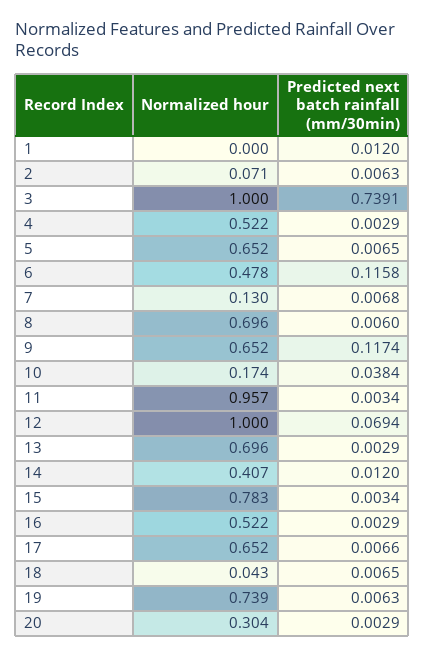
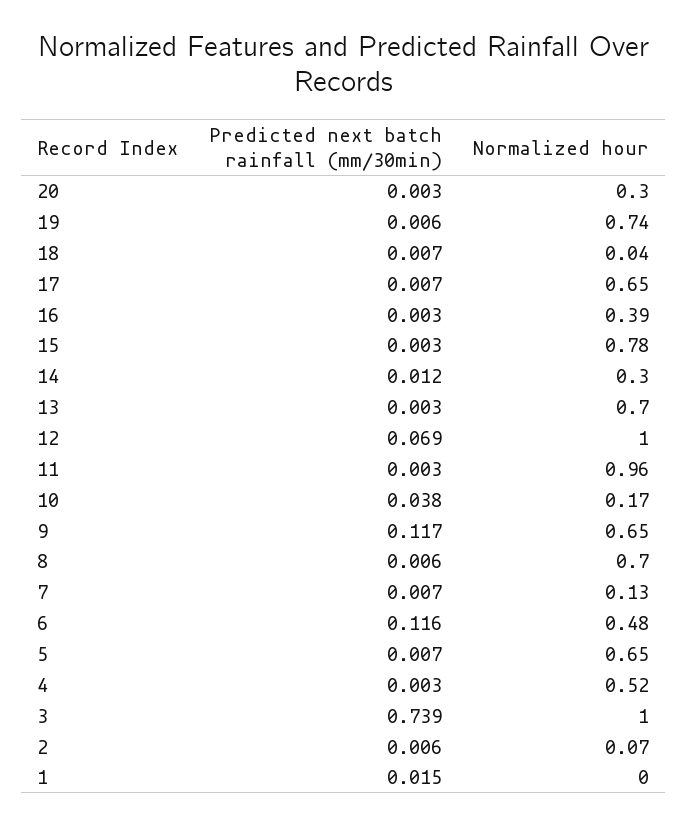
  {
    "Normalized hour": {
      "1": 0,
      "2": 0.071,
      "3": 1,
      "4": 0.522,
      "5": 0.652,
      "6": 0.478,
      "7": 0.13,
      "8": 0.696,
      "9": 0.652,
      "10": 0.174,
      "11": 0.957,
      "12": 1,
      "13": 0.696,
-     "14": 0.407,
+     "14": 0.3,
      "15": 0.783,
-     "16": 0.522,
+     "16": 0.39,
      "17": 0.652,
      "18": 0.043,
      "19": 0.739,
      "20": 0.304
    },
    "Predicted next batch rainfall (mm/30min)": {
-     "1": 0.012,
+     "1": 0.015,
      "2": 0.0063,
      "3": 0.7391,
      "4": 0.0029,
      "5": 0.0065,
      "6": 0.1158,
      "7": 0.0068,
      "8": 0.006,
      "9": 0.1174,
      "10": 0.0384,
      "11": 0.0034,
      "12": 0.0694,
      "13": 0.0029,
      "14": 0.012,
      "15": 0.0034,
      "16": 0.0029,
      "17": 0.0066,
      "18": 0.0065,
      "19": 0.0063,
      "20": 0.0029
    }
  }

